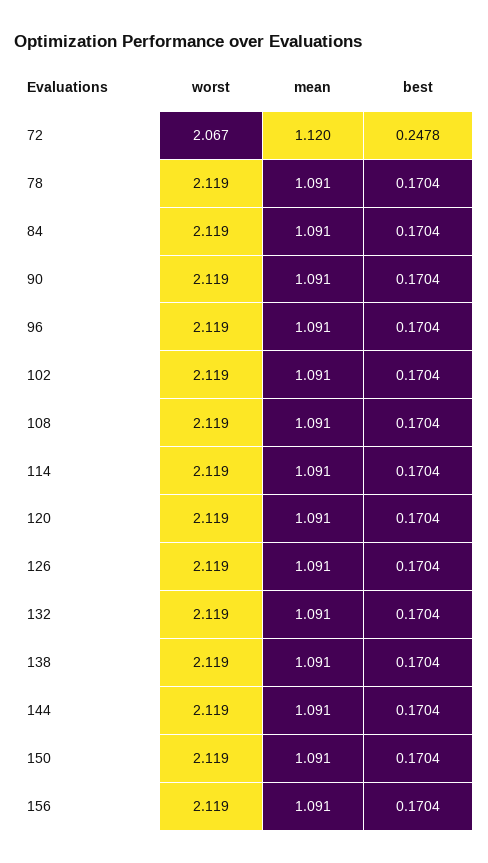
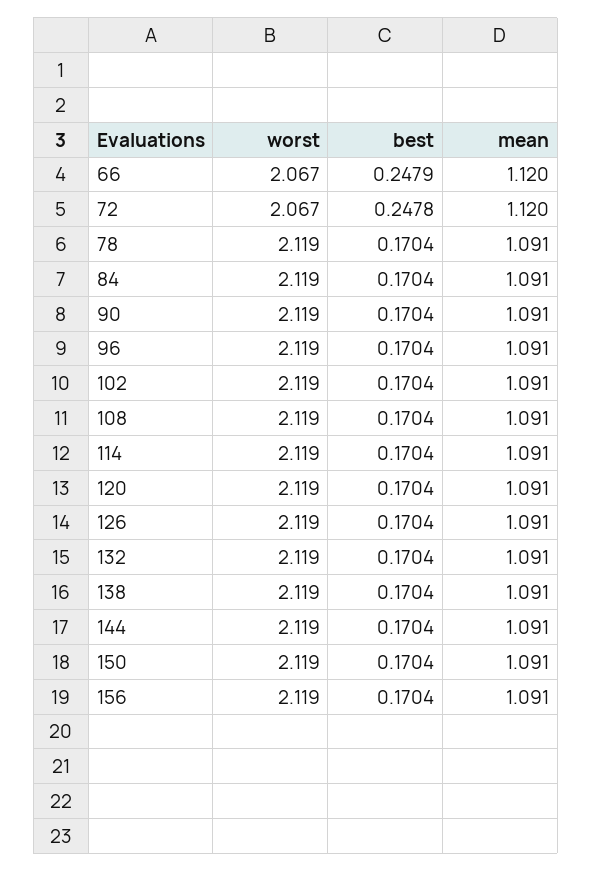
  {
    "worst": {
      "72": 2.067,
      "78": 2.119,
      "84": 2.119,
      "90": 2.119,
      "96": 2.119,
      "102": 2.119,
      "108": 2.119,
      "114": 2.119,
      "120": 2.119,
      "126": 2.119,
      "132": 2.119,
      "138": 2.119,
      "144": 2.119,
      "150": 2.119,
-     "156": 2.119
+     "156": 2.119,
+     "66": 2.067
    },
    "mean": {
      "72": 1.12,
      "78": 1.091,
      "84": 1.091,
      "90": 1.091,
      "96": 1.091,
      "102": 1.091,
      "108": 1.091,
      "114": 1.091,
      "120": 1.091,
      "126": 1.091,
      "132": 1.091,
      "138": 1.091,
      "144": 1.091,
      "150": 1.091,
-     "156": 1.091
+     "156": 1.091,
+     "66": 1.12
    },
    "best": {
      "72": 0.2478,
      "78": 0.1704,
      "84": 0.1704,
      "90": 0.1704,
      "96": 0.1704,
      "102": 0.1704,
      "108": 0.1704,
      "114": 0.1704,
      "120": 0.1704,
      "126": 0.1704,
      "132": 0.1704,
      "138": 0.1704,
      "144": 0.1704,
      "150": 0.1704,
-     "156": 0.1704
+     "156": 0.1704,
+     "66": 0.2479
    }
  }

